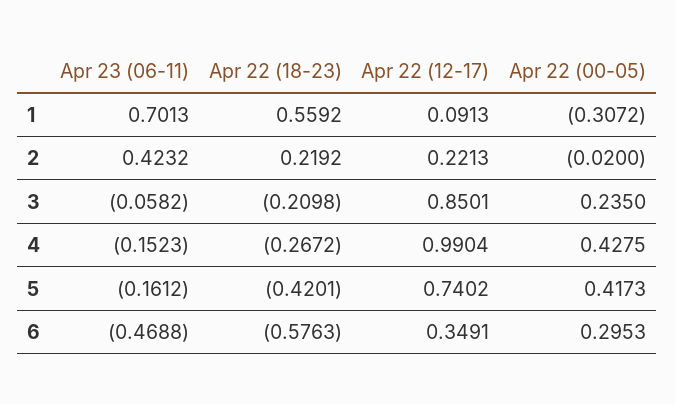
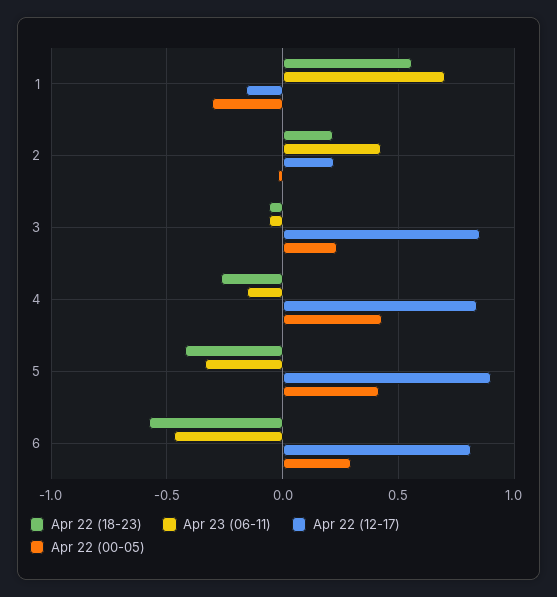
  {
    "Apr 23 (06-11)": {
      "1": 0.7013,
      "2": 0.4232,
      "3": -0.0582,
      "4": -0.1523,
-     "5": -0.1612,
+     "5": -0.35,
      "6": -0.4688
    },
    "Apr 22 (18-23)": {
      "1": 0.5592,
      "2": 0.2192,
-     "3": -0.2098,
+     "3": -0.05,
      "4": -0.2672,
      "5": -0.4201,
      "6": -0.5763
    },
    "Apr 22 (12-17)": {
-     "1": 0.0913,
+     "1": -0.15,
      "2": 0.2213,
      "3": 0.8501,
-     "4": 0.9904,
+     "4": 0.85,
-     "5": 0.7402,
+     "5": 0.9,
-     "6": 0.3491
+     "6": 0.8
    },
    "Apr 22 (00-05)": {
      "1": -0.3072,
      "2": -0.02,
      "3": 0.235,
      "4": 0.4275,
      "5": 0.4173,
      "6": 0.2953
    }
  }

